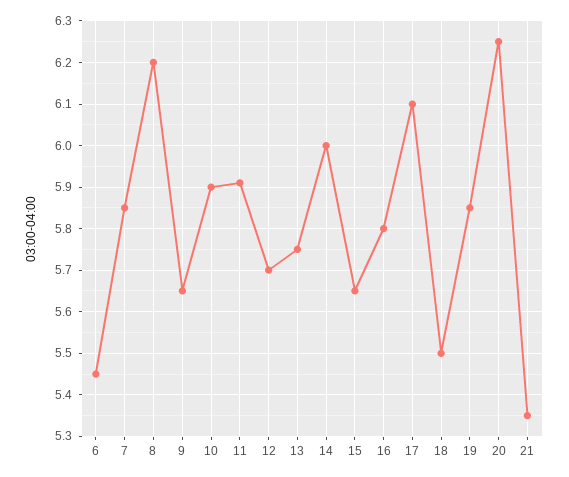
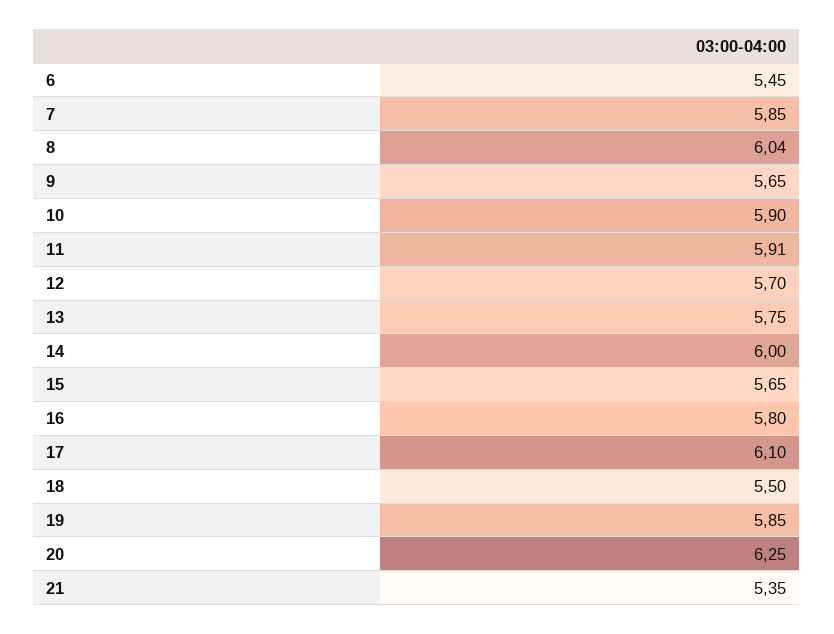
  {
    "6": 5.45,
    "7": 5.85,
-   "8": 6.2,
+   "8": 6.04,
    "9": 5.65,
    "10": 5.9,
    "11": 5.91,
    "12": 5.7,
    "13": 5.75,
    "14": 6,
    "15": 5.65,
    "16": 5.8,
    "17": 6.1,
    "18": 5.5,
    "19": 5.85,
    "20": 6.25,
    "21": 5.35
  }

